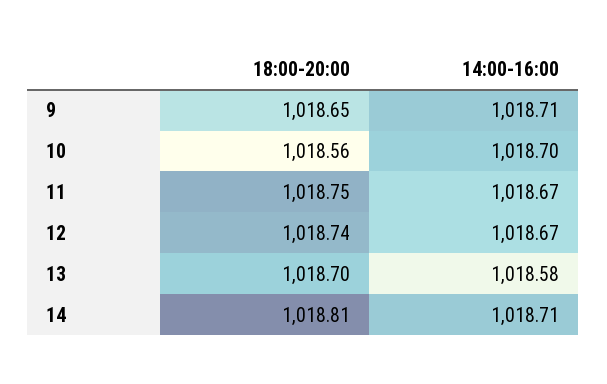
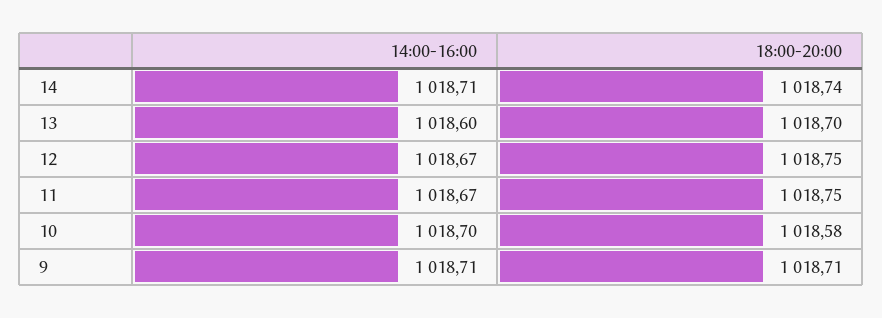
  {
    "18:00-20:00": {
-     "9": 1018.65,
+     "9": 1018.71,
-     "10": 1018.56,
+     "10": 1018.58,
      "11": 1018.75,
-     "12": 1018.74,
+     "12": 1018.75,
      "13": 1018.7,
-     "14": 1018.81
+     "14": 1018.74
    },
    "14:00-16:00": {
      "9": 1018.71,
      "10": 1018.7,
      "11": 1018.67,
      "12": 1018.67,
-     "13": 1018.58,
+     "13": 1018.6,
      "14": 1018.71
    }
  }

